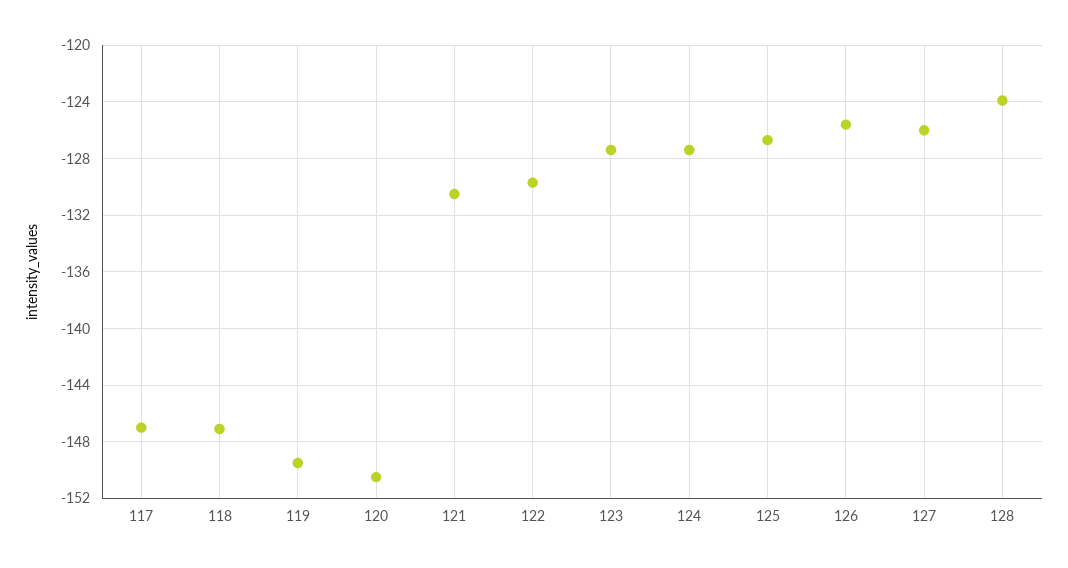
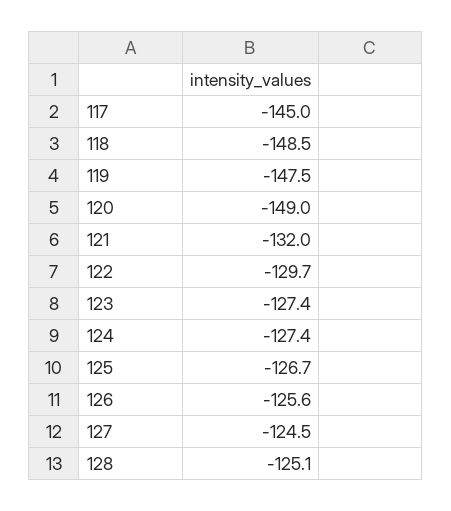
  {
-   "117": -147,
+   "117": -145,
-   "118": -147,
+   "118": -148.5,
-   "119": -149.5,
+   "119": -147.5,
-   "120": -150.5,
+   "120": -149,
-   "121": -130.5,
+   "121": -132,
    "122": -129.7,
    "123": -127.4,
    "124": -127.4,
    "125": -126.7,
    "126": -125.6,
-   "127": -126,
+   "127": -124.5,
-   "128": -124
+   "128": -125.1
  }

